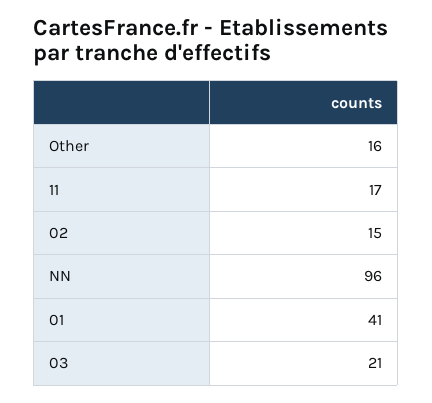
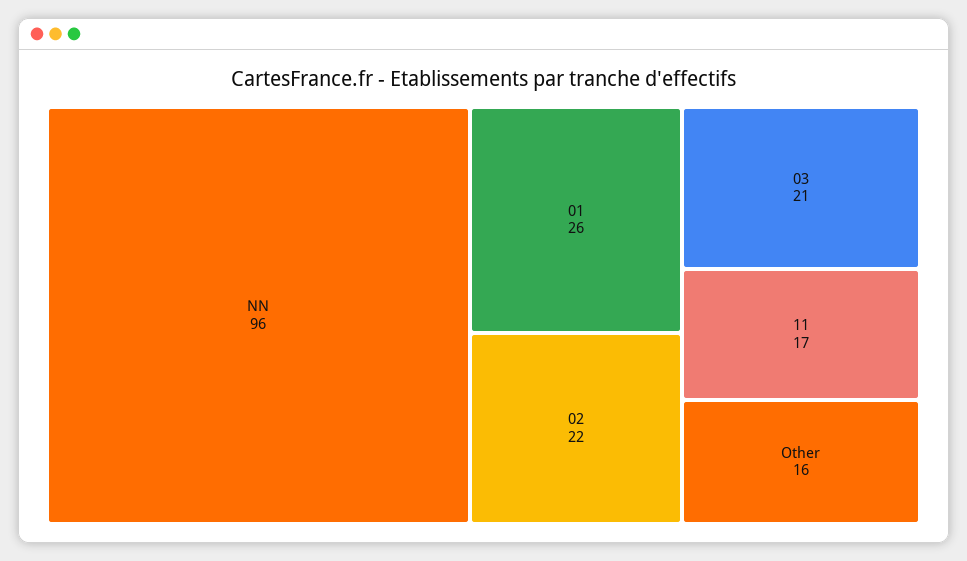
  {
    "Other": 16,
    "11": 17,
-   "02": 15,
+   "02": 22,
    "NN": 96,
-   "01": 41,
+   "01": 26,
    "03": 21
  }

